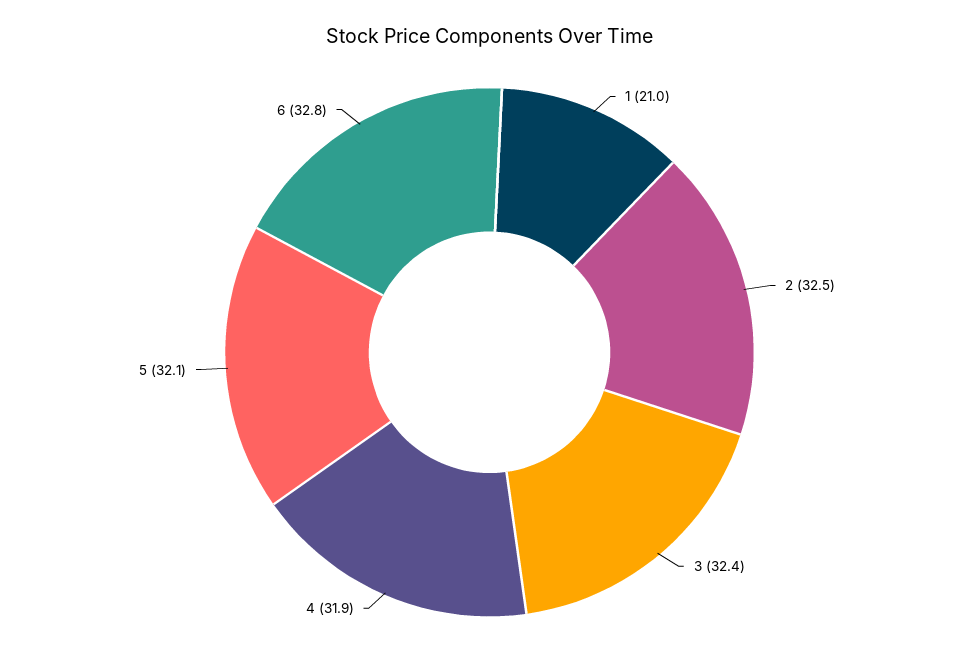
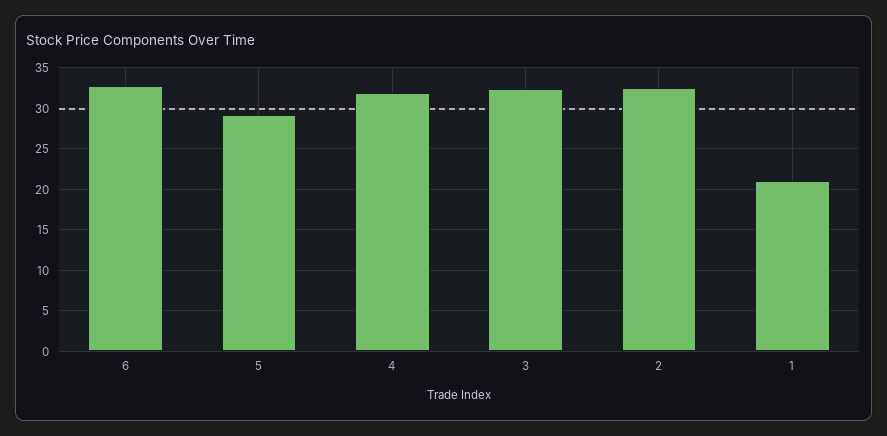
  {
    "1": 21,
    "2": 32.5,
    "3": 32.4,
    "4": 31.9,
-   "5": 32.1,
+   "5": 29,
    "6": 32.8
  }

